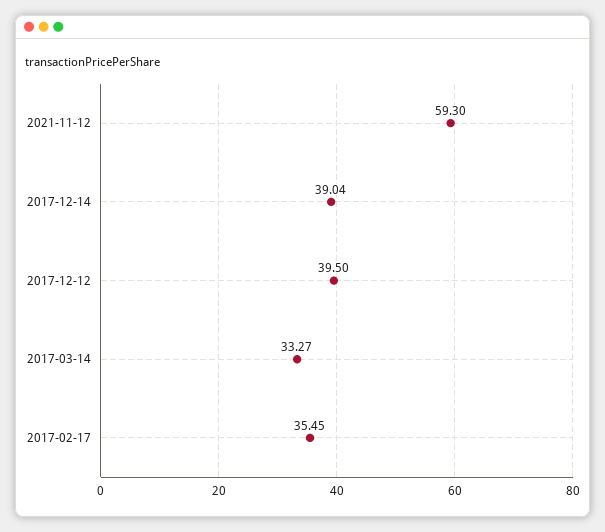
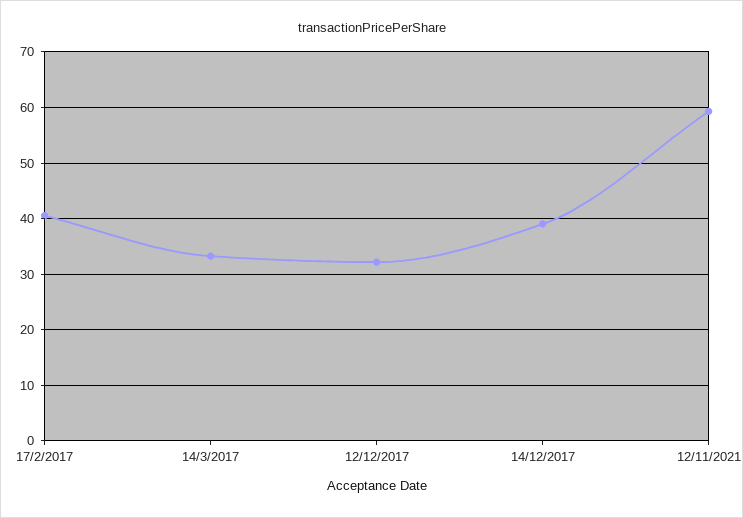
  {
    "2021-11-12": 59.3,
    "2017-12-14": 39.04,
-   "2017-12-12": 39.5,
+   "2017-12-12": 32,
    "2017-03-14": 33.27,
-   "2017-02-17": 35.45
+   "2017-02-17": 40
  }

